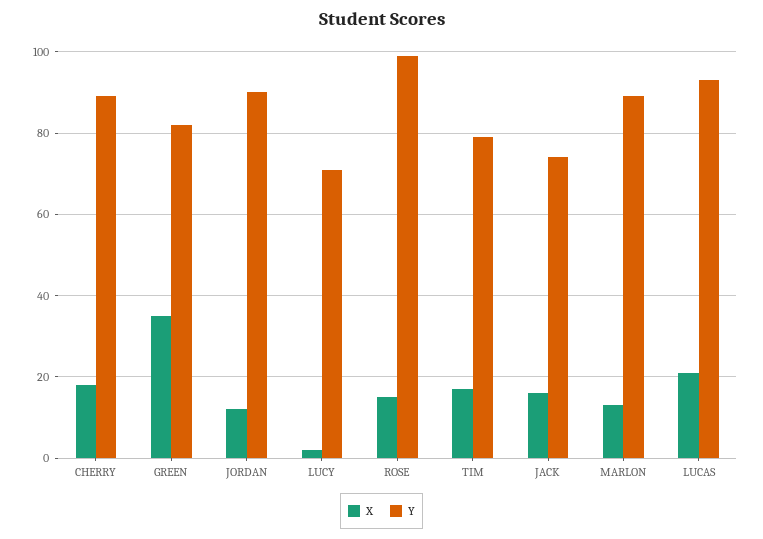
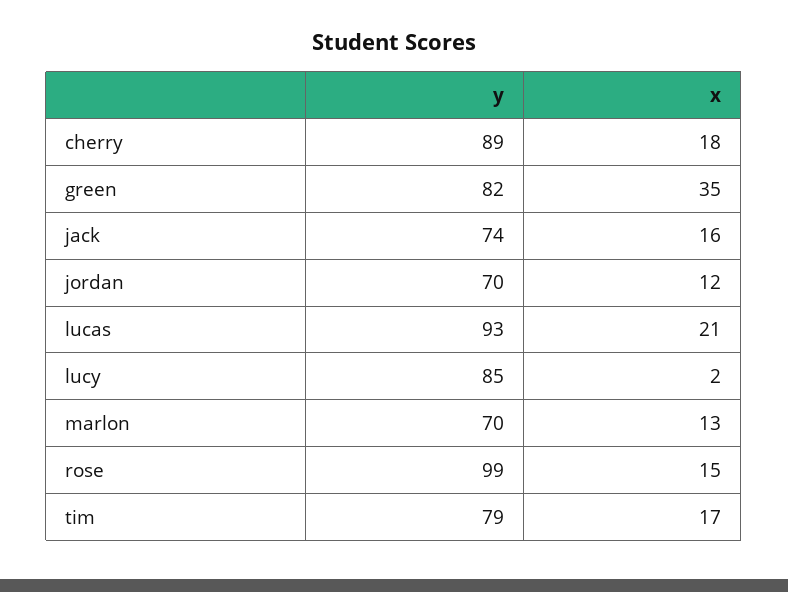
  {
    "X": {
      "CHERRY": 18,
      "GREEN": 35,
      "JORDAN": 12,
      "LUCY": 2,
      "ROSE": 15,
      "TIM": 17,
      "JACK": 16,
      "MARLON": 13,
      "LUCAS": 21
    },
    "Y": {
      "CHERRY": 89,
      "GREEN": 82,
-     "JORDAN": 90,
+     "JORDAN": 70,
-     "LUCY": 70,
+     "LUCY": 85,
      "ROSE": 99,
      "TIM": 79,
      "JACK": 74,
-     "MARLON": 90,
+     "MARLON": 70,
      "LUCAS": 93
    }
  }

